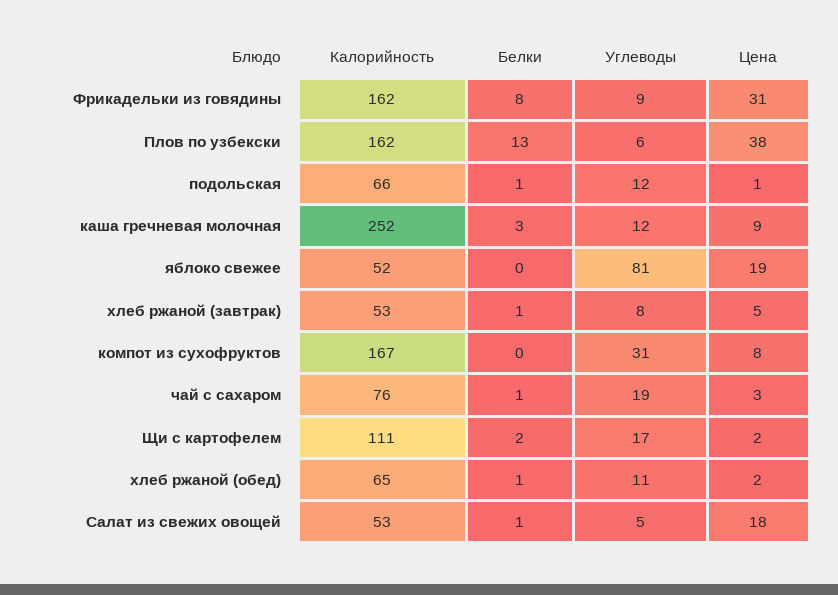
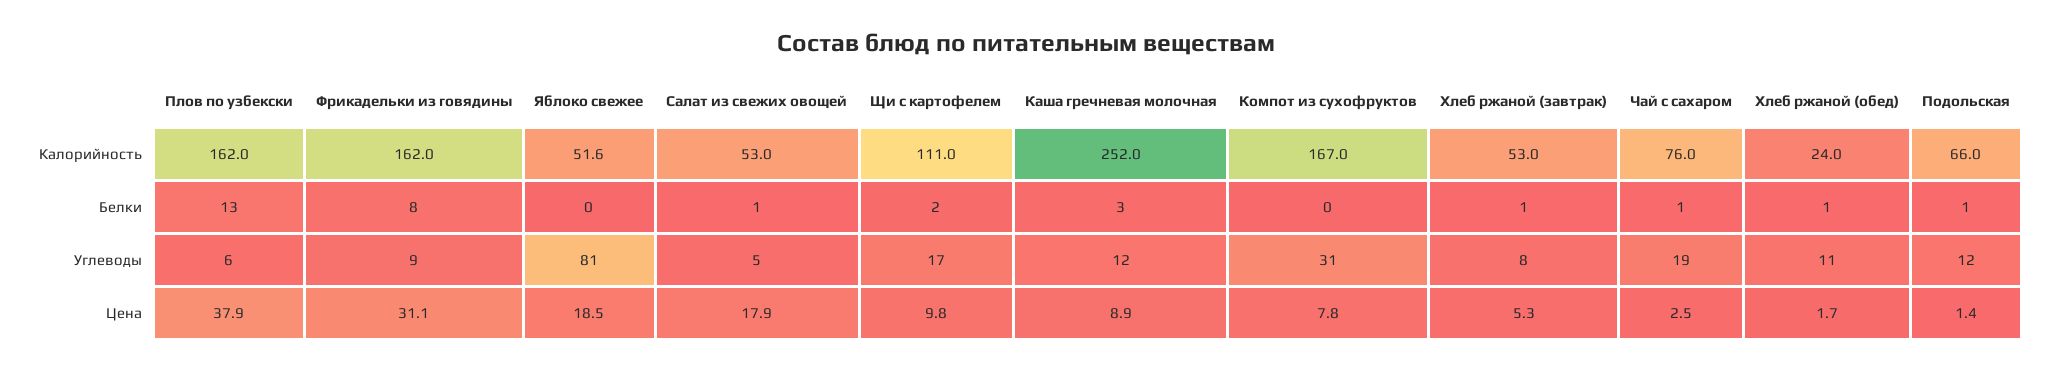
  {
    "Калорийность": {
      "Фрикадельки из говядины": 162,
      "Плов по узбекски": 162,
      "подольская": 66,
      "каша гречневая молочная": 252,
      "яблоко свежее": 51.6,
      "хлеб ржаной (завтрак)": 53,
      "компот из сухофруктов": 167,
      "чай с сахаром": 76,
      "Щи с картофелем": 111,
-     "хлеб ржаной (обед)": 65,
+     "хлеб ржаной (обед)": 24,
      "Салат из свежих овощей": 53
    },
    "Белки": {
      "Фрикадельки из говядины": 8,
      "Плов по узбекски": 13,
      "подольская": 1,
      "каша гречневая молочная": 3,
      "яблоко свежее": 0,
      "хлеб ржаной (завтрак)": 1,
      "компот из сухофруктов": 0,
      "чай с сахаром": 1,
      "Щи с картофелем": 2,
      "хлеб ржаной (обед)": 1,
      "Салат из свежих овощей": 1
    },
    "Углеводы": {
      "Фрикадельки из говядины": 9,
      "Плов по узбекски": 6,
      "подольская": 12,
      "каша гречневая молочная": 12,
      "яблоко свежее": 81,
      "хлеб ржаной (завтрак)": 8,
      "компот из сухофруктов": 31,
      "чай с сахаром": 19,
      "Щи с картофелем": 17,
      "хлеб ржаной (обед)": 11,
      "Салат из свежих овощей": 5
    },
    "Цена": {
      "Фрикадельки из говядины": 31.1,
      "Плов по узбекски": 37.9,
      "подольская": 1.4,
      "каша гречневая молочная": 8.9,
      "яблоко свежее": 18.5,
      "хлеб ржаной (завтрак)": 5.3,
      "компот из сухофруктов": 7.8,
      "чай с сахаром": 2.5,
-     "Щи с картофелем": 2,
+     "Щи с картофелем": 9.8,
      "хлеб ржаной (обед)": 1.7,
      "Салат из свежих овощей": 17.9
    }
  }

